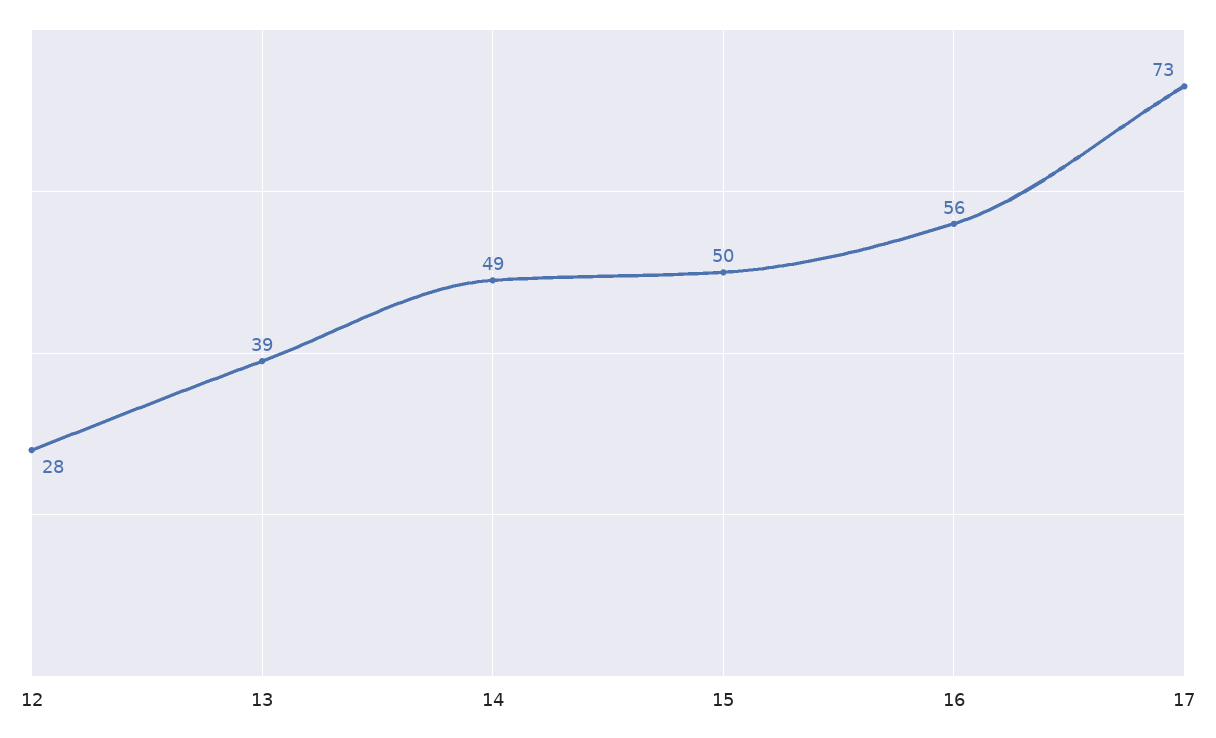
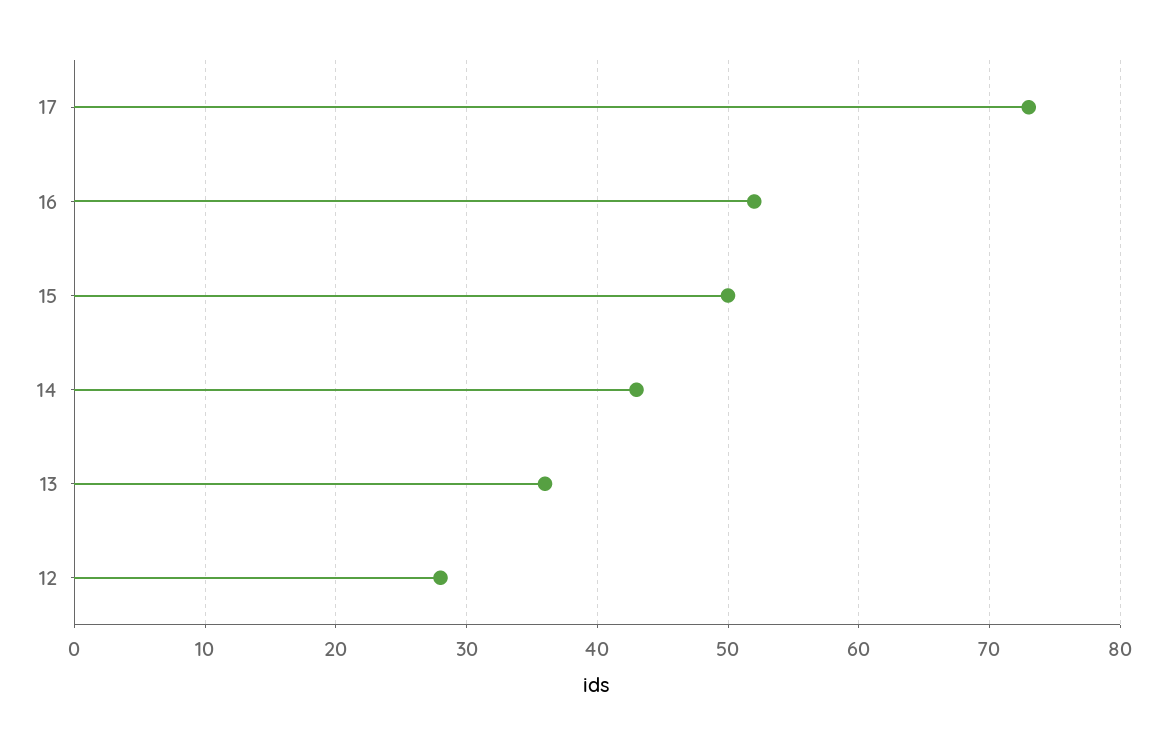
  {
    "12": 28,
-   "13": 39,
+   "13": 36,
-   "14": 49,
+   "14": 43,
    "15": 50,
-   "16": 56,
+   "16": 52,
    "17": 73
  }

